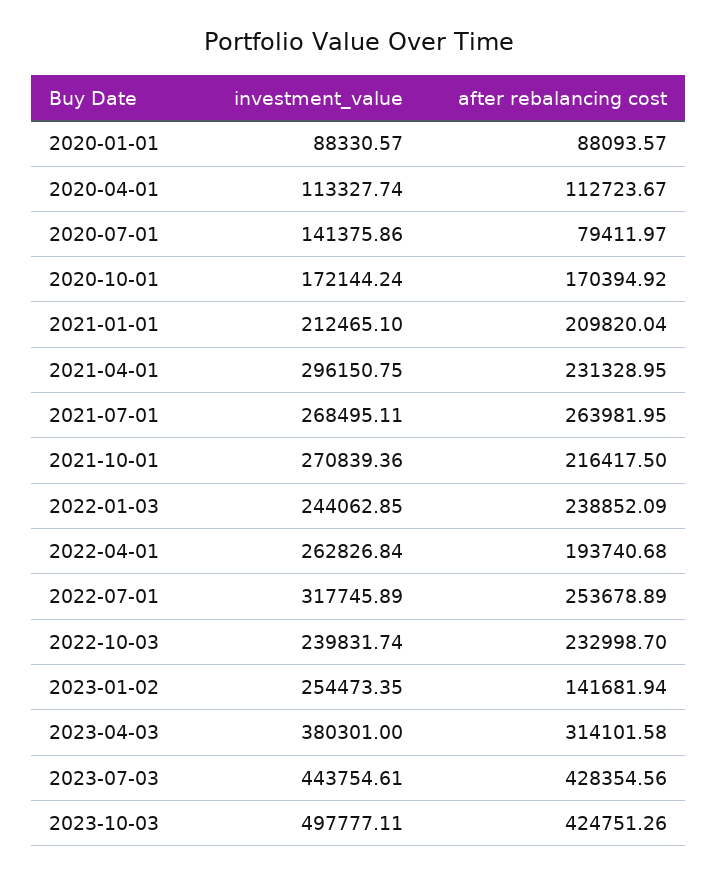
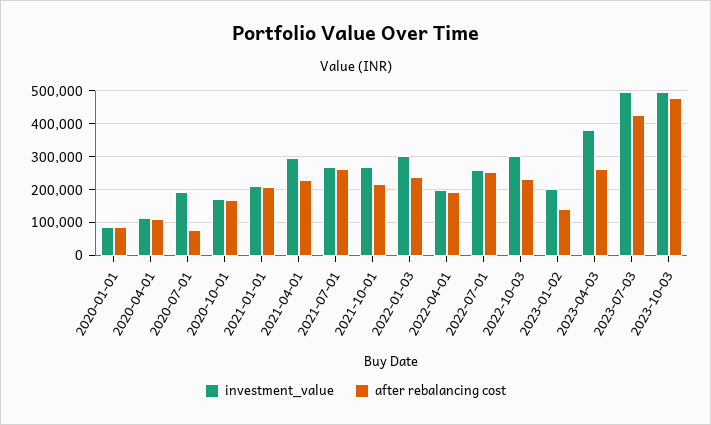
  {
    "investment_value": {
      "2020-01-01": 88330.57,
      "2020-04-01": 113327.74,
-     "2020-07-01": 141375.86,
+     "2020-07-01": 200000,
      "2020-10-01": 172144.24,
      "2021-01-01": 212465.1,
      "2021-04-01": 296150.75,
      "2021-07-01": 268495.11,
      "2021-10-01": 270839.36,
-     "2022-01-03": 244062.85,
+     "2022-01-03": 300000,
-     "2022-04-01": 262826.84,
+     "2022-04-01": 200000,
-     "2022-07-01": 317745.89,
+     "2022-07-01": 260000,
-     "2022-10-03": 239831.74,
+     "2022-10-03": 300000,
-     "2023-01-02": 254473.35,
+     "2023-01-02": 200000,
      "2023-04-03": 380301,
-     "2023-07-03": 443754.61,
+     "2023-07-03": 500000,
      "2023-10-03": 497777.11
    },
    "after rebalancing cost": {
      "2020-01-01": 88093.57,
      "2020-04-01": 112723.67,
      "2020-07-01": 79411.97,
      "2020-10-01": 170394.92,
      "2021-01-01": 209820.04,
      "2021-04-01": 231328.95,
      "2021-07-01": 263981.95,
      "2021-10-01": 216417.5,
      "2022-01-03": 238852.09,
      "2022-04-01": 193740.68,
      "2022-07-01": 253678.89,
      "2022-10-03": 232998.7,
      "2023-01-02": 141681.94,
-     "2023-04-03": 314101.58,
+     "2023-04-03": 260000,
      "2023-07-03": 428354.56,
-     "2023-10-03": 424751.26
+     "2023-10-03": 480000
    }
  }

